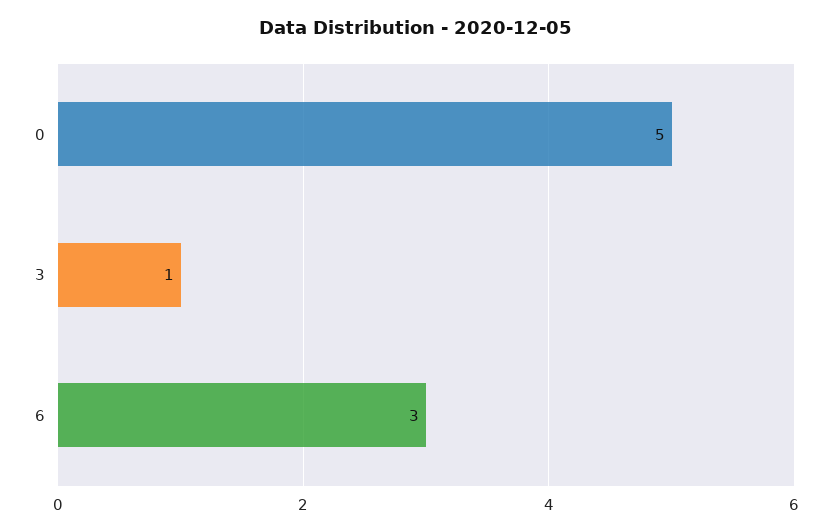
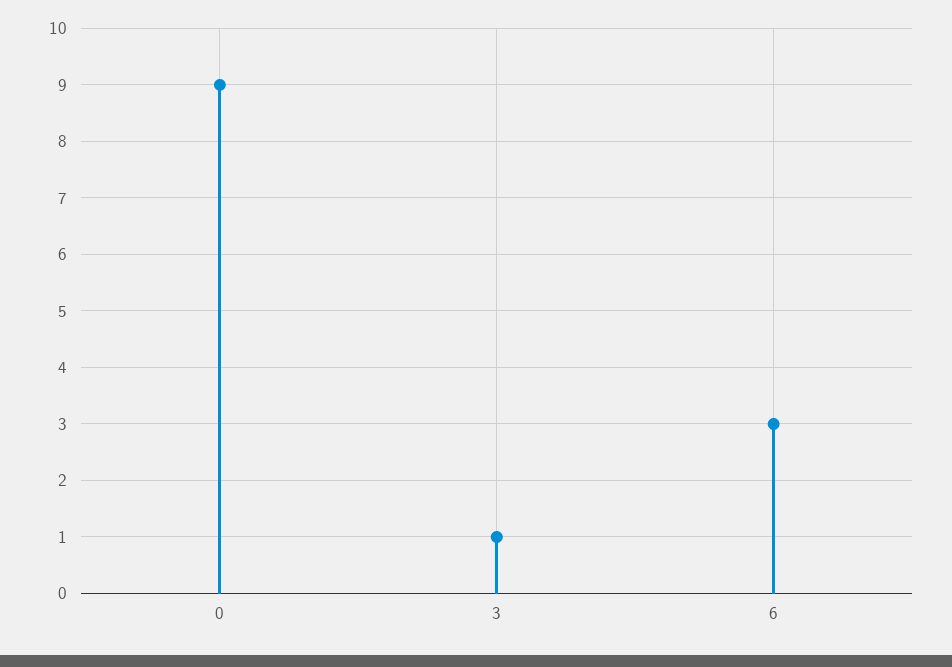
  {
-   "0": 5,
+   "0": 9,
    "3": 1,
    "6": 3
  }

